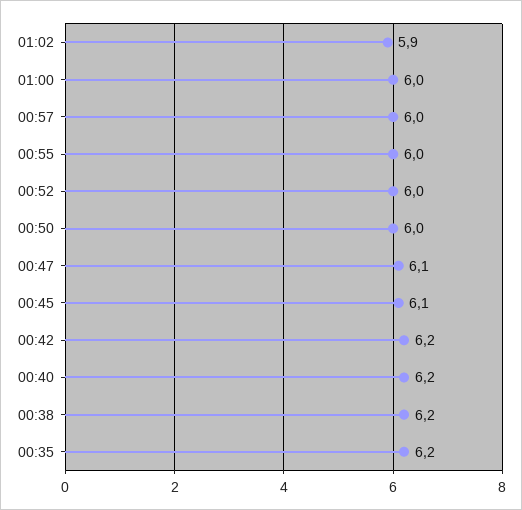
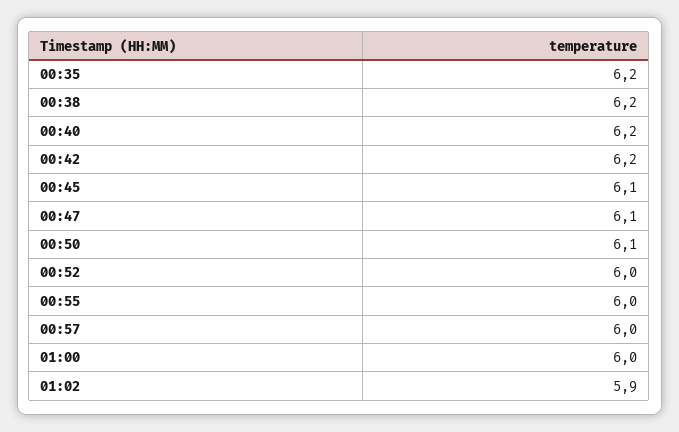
  {
    "01:02": 5.9,
    "01:00": 6,
    "00:57": 6,
    "00:55": 6,
    "00:52": 6,
-   "00:50": 6,
+   "00:50": 6.1,
    "00:47": 6.1,
    "00:45": 6.1,
    "00:42": 6.2,
    "00:40": 6.2,
    "00:38": 6.2,
    "00:35": 6.2
  }

